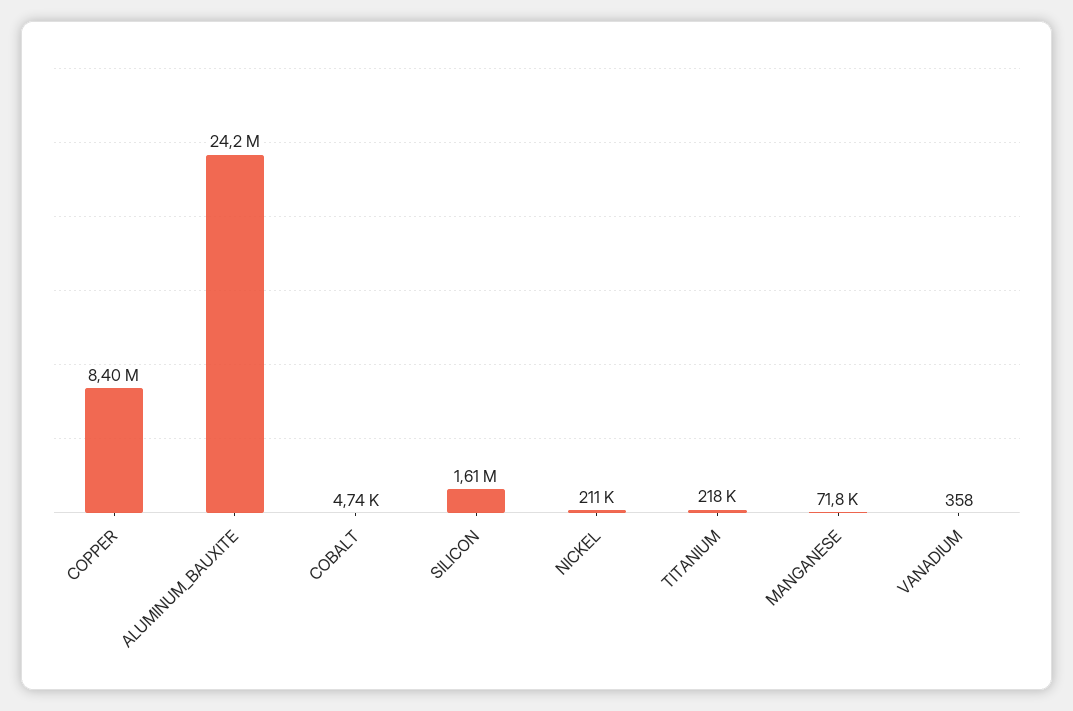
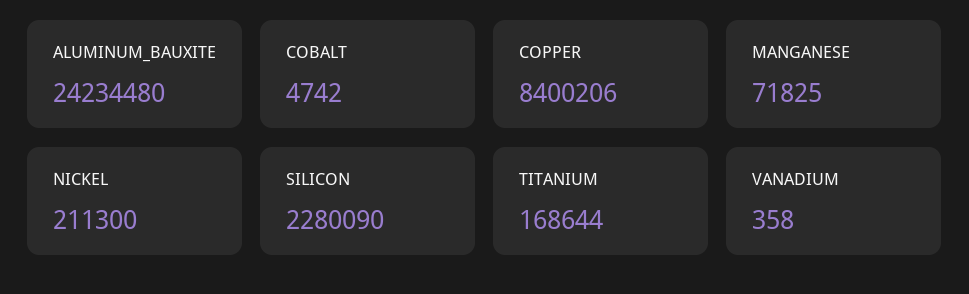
  {
    "COPPER": 8400206,
    "ALUMINUM_BAUXITE": 24234480,
    "COBALT": 4742,
-   "SILICON": 1610000,
+   "SILICON": 2280090,
    "NICKEL": 211300,
-   "TITANIUM": 218000,
+   "TITANIUM": 168644,
    "MANGANESE": 71825,
    "VANADIUM": 358
  }

